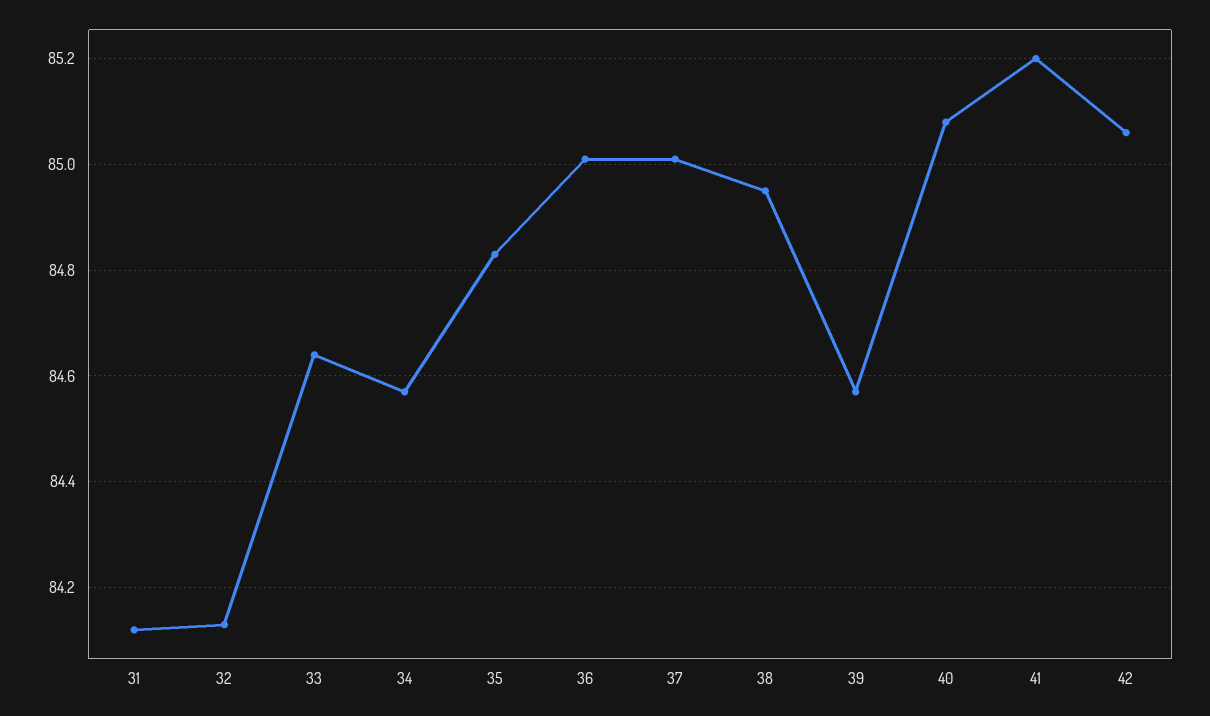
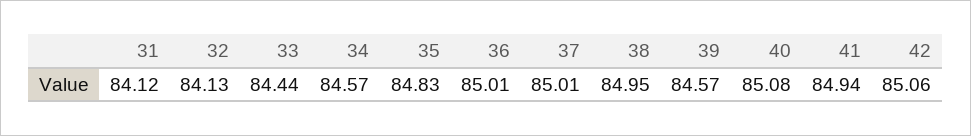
  {
    "31": 84.12,
    "32": 84.13,
-   "33": 84.65,
+   "33": 84.44,
    "34": 84.57,
    "35": 84.83,
    "36": 85.01,
    "37": 85.01,
    "38": 84.95,
    "39": 84.57,
    "40": 85.08,
-   "41": 85.2,
+   "41": 84.94,
    "42": 85.06
  }

